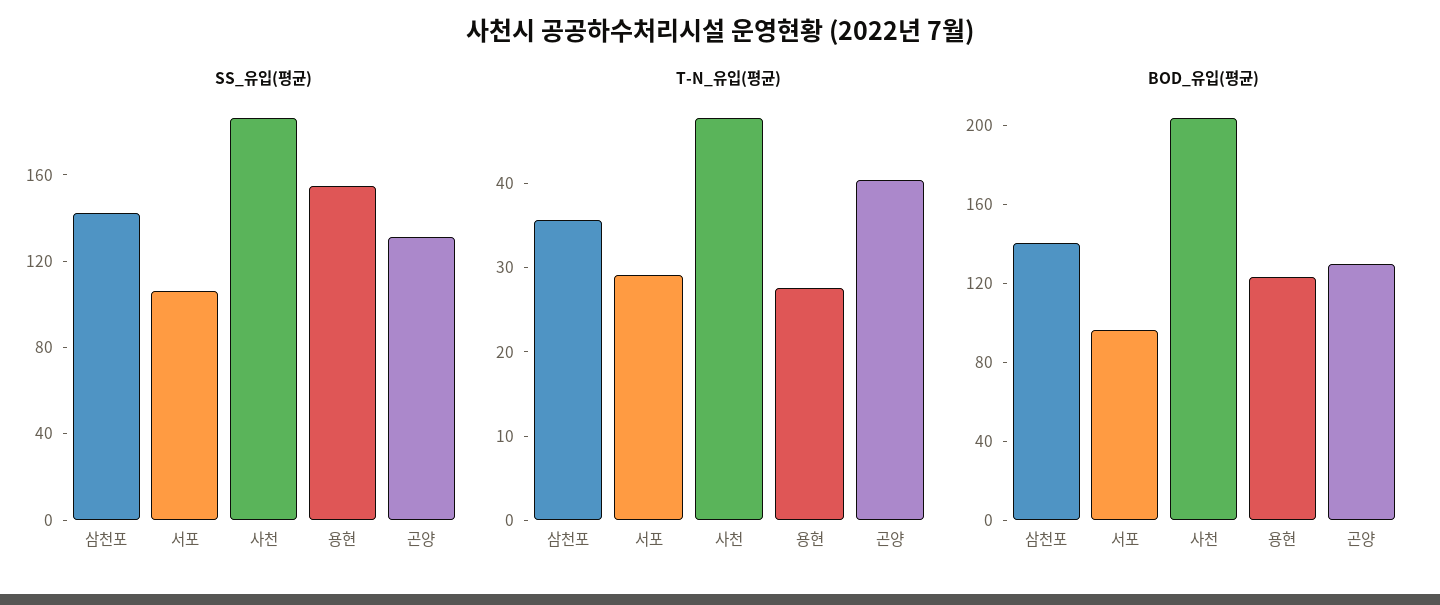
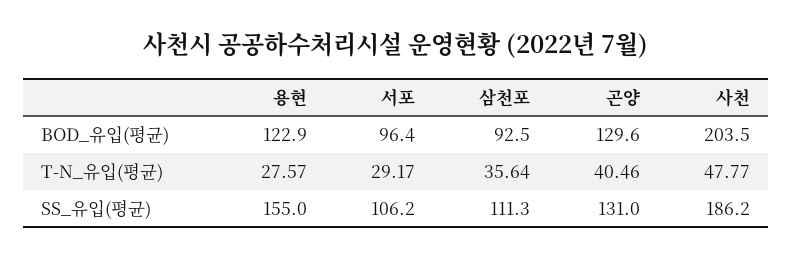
  {
    "SS_유입(평균)": {
-     "삼천포": 140,
+     "삼천포": 111.3,
      "서포": 106.2,
      "사천": 186.2,
      "용현": 155,
      "곤양": 131
    },
    "T-N_유입(평균)": {
      "삼천포": 35.64,
      "서포": 29.17,
      "사천": 47.77,
      "용현": 27.57,
      "곤양": 40.46
    },
    "BOD_유입(평균)": {
-     "삼천포": 140,
+     "삼천포": 92.5,
      "서포": 96.4,
      "사천": 203.5,
      "용현": 122.9,
      "곤양": 129.6
    }
  }

